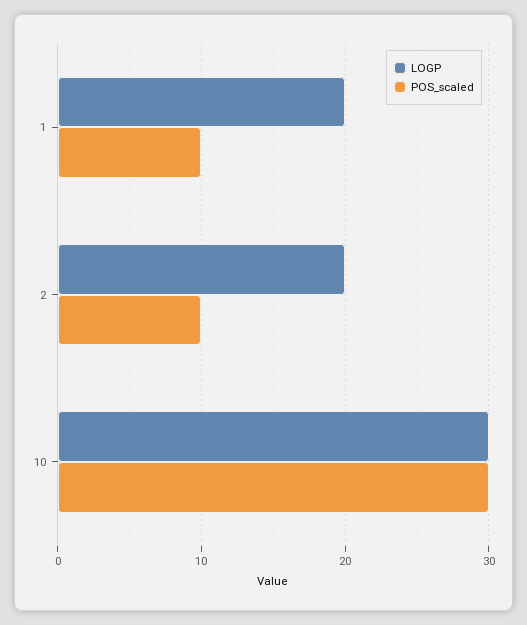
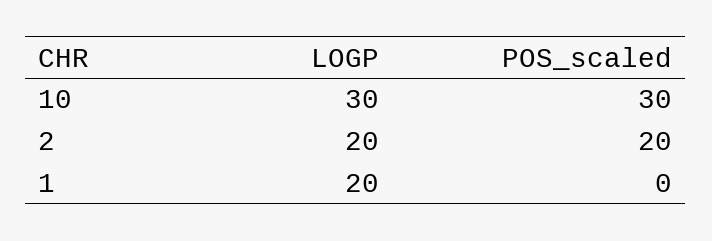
  {
    "LOGP": {
      "1": 20,
      "2": 20,
      "10": 30
    },
    "POS_scaled": {
-     "1": 10,
+     "1": 0,
-     "2": 10,
+     "2": 20,
      "10": 30
    }
  }

